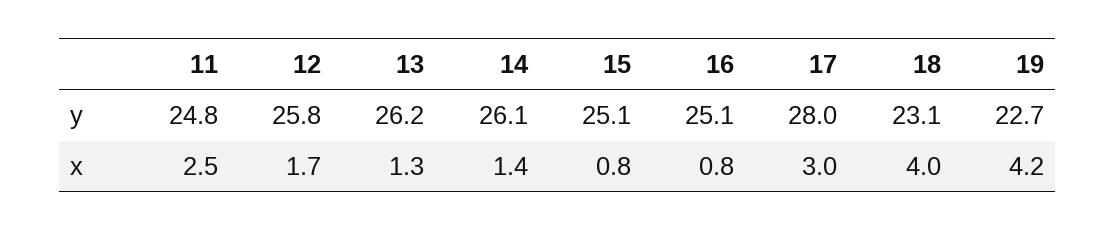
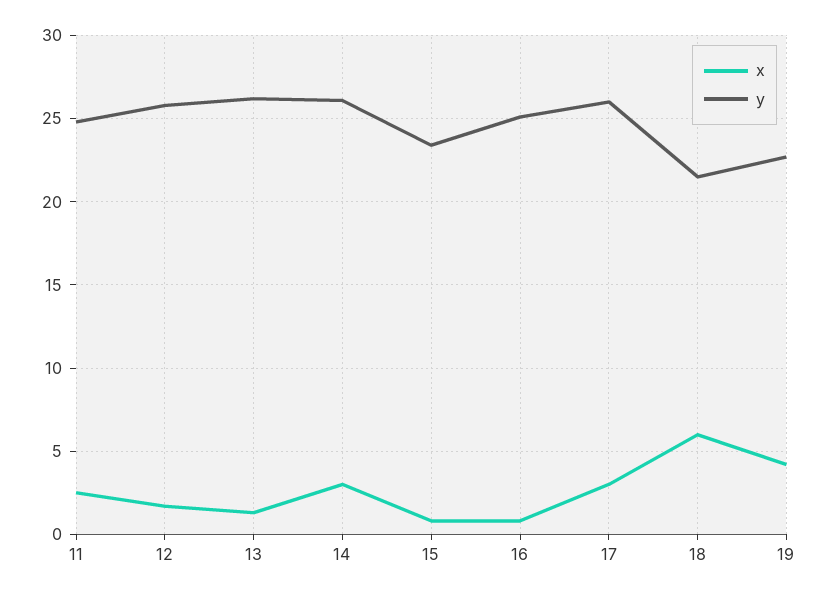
  {
    "y": {
      "11": 24.8,
      "12": 25.8,
      "13": 26.2,
      "14": 26.1,
-     "15": 25.1,
+     "15": 23.5,
      "16": 25.1,
-     "17": 28,
+     "17": 26,
-     "18": 23.1,
+     "18": 21.5,
      "19": 22.7
    },
    "x": {
      "11": 2.5,
      "12": 1.7,
      "13": 1.3,
-     "14": 1.4,
+     "14": 3,
      "15": 0.8,
      "16": 0.8,
      "17": 3,
-     "18": 4,
+     "18": 6,
      "19": 4.2
    }
  }

